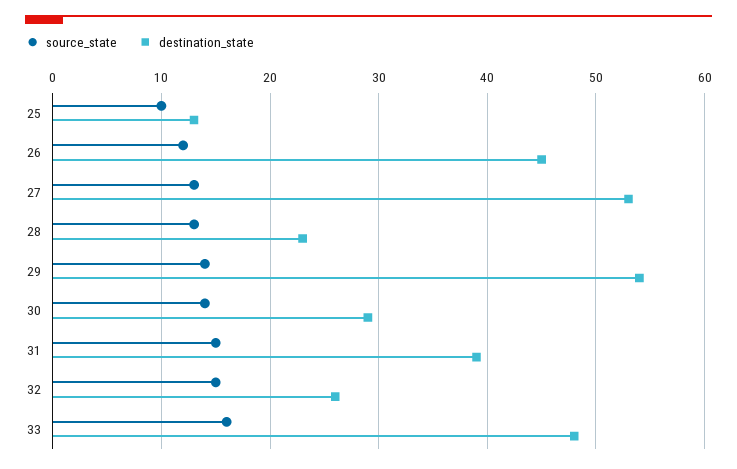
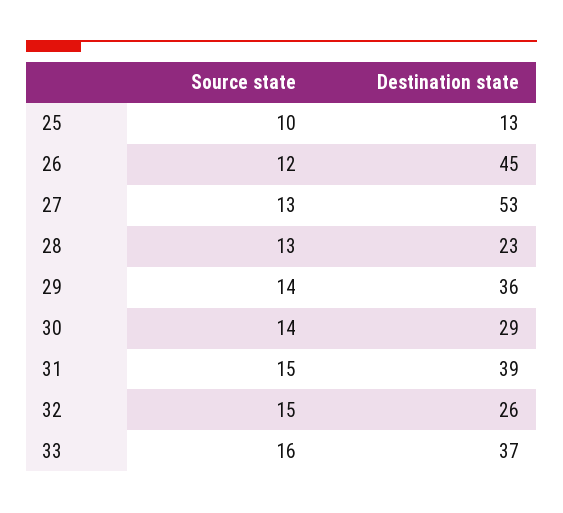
  {
    "source_state": {
      "25": 10,
      "26": 12,
      "27": 13,
      "28": 13,
      "29": 14,
      "30": 14,
      "31": 15,
      "32": 15,
      "33": 16
    },
    "destination_state": {
      "25": 13,
      "26": 45,
      "27": 53,
      "28": 23,
-     "29": 54,
+     "29": 36,
      "30": 29,
      "31": 39,
      "32": 26,
-     "33": 48
+     "33": 37
    }
  }

